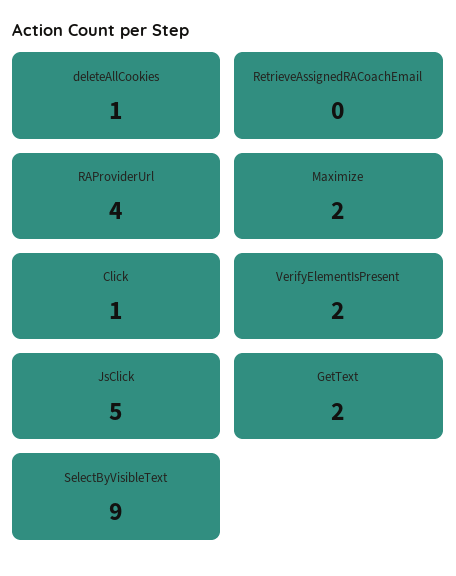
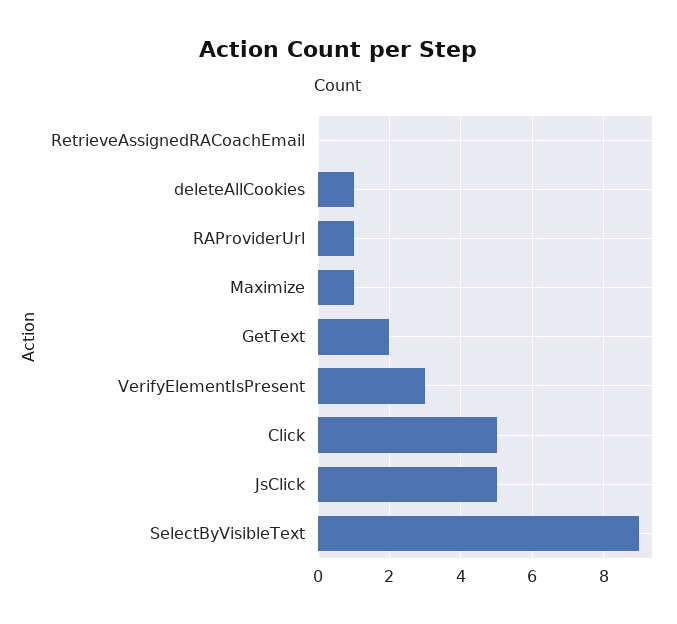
  {
    "deleteAllCookies": 1,
    "RetrieveAssignedRACoachEmail": 0,
-   "RAProviderUrl": 4,
+   "RAProviderUrl": 1,
-   "Maximize": 2,
+   "Maximize": 1,
-   "Click": 1,
+   "Click": 5,
-   "VerifyElementIsPresent": 2,
+   "VerifyElementIsPresent": 3,
    "JsClick": 5,
    "GetText": 2,
    "SelectByVisibleText": 9
  }

